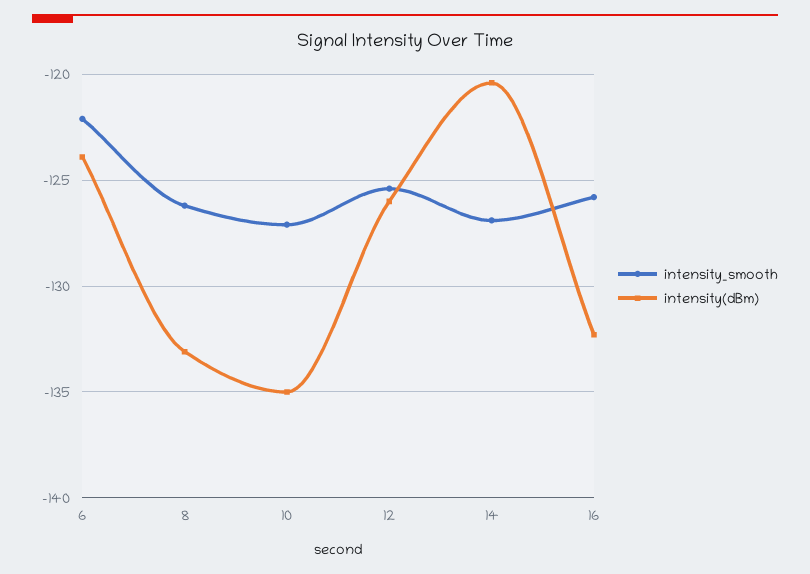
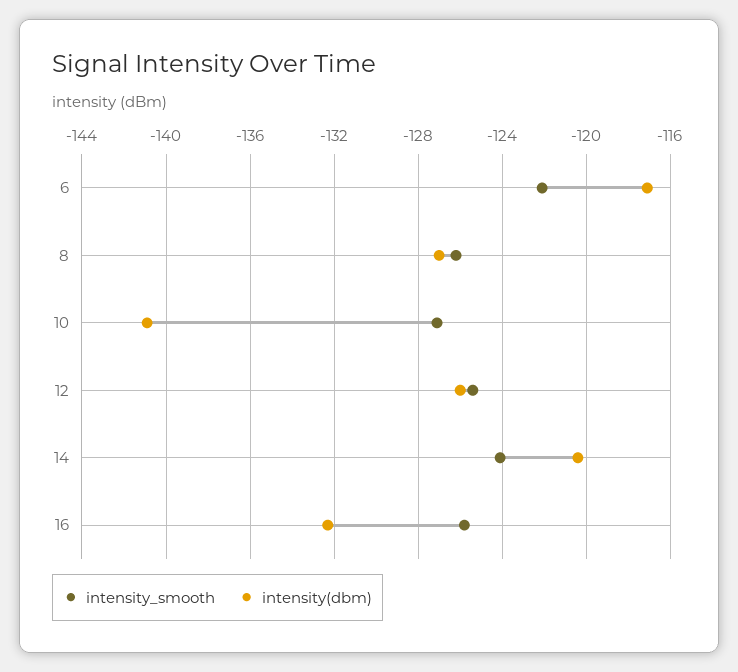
  {
    "intensity_smooth": {
      "6": -122,
      "8": -126,
      "10": -127,
      "12": -125.5,
-     "14": -127,
+     "14": -124,
      "16": -126
    },
    "intensity(dBm)": {
-     "6": -124,
+     "6": -117,
-     "8": -133,
+     "8": -127,
-     "10": -135,
+     "10": -141,
      "12": -126,
      "14": -120.5,
      "16": -132.5
    }
  }

